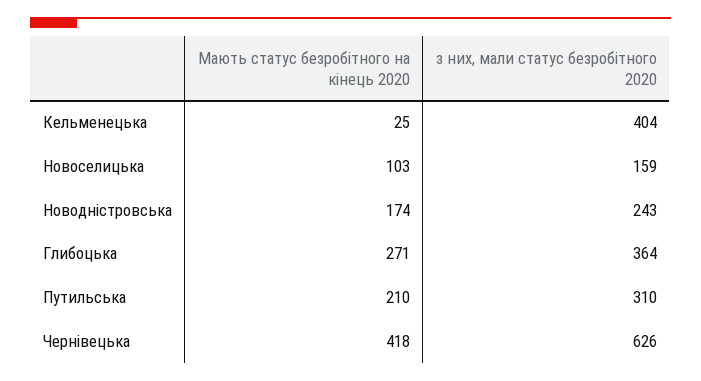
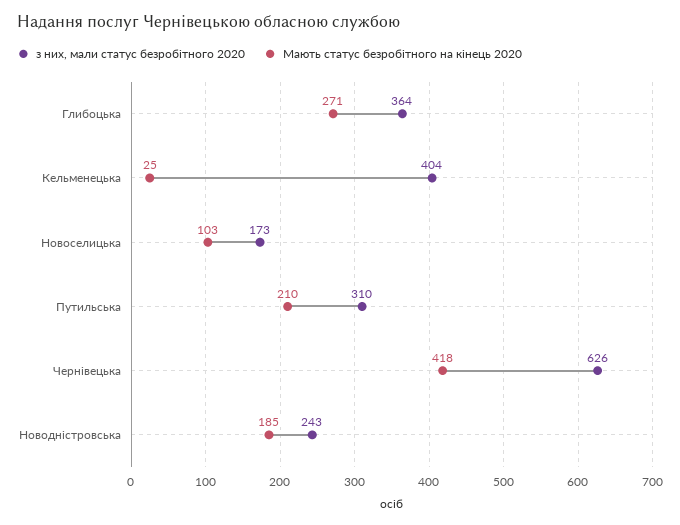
  {
    "Мають статус безробітного на кінець 2020": {
      "Кельменецька": 25,
      "Новоселицька": 103,
-     "Новодністровська": 174,
+     "Новодністровська": 185,
      "Глибоцька": 271,
      "Путильська": 210,
      "Чернівецька": 418
    },
    "з них, мали статус безробітного 2020": {
      "Кельменецька": 404,
-     "Новоселицька": 159,
+     "Новоселицька": 173,
      "Новодністровська": 243,
      "Глибоцька": 364,
      "Путильська": 310,
      "Чернівецька": 626
    }
  }

